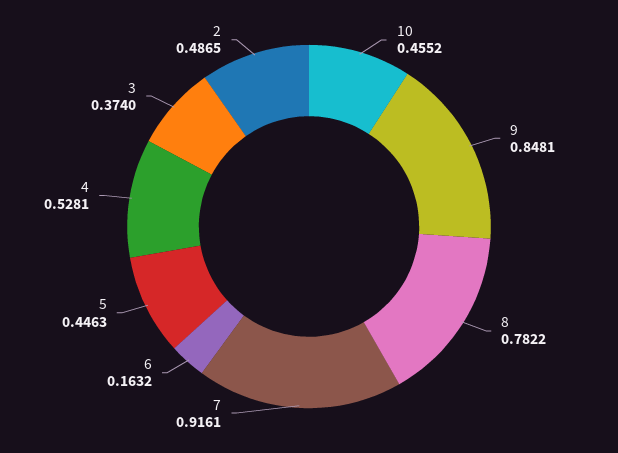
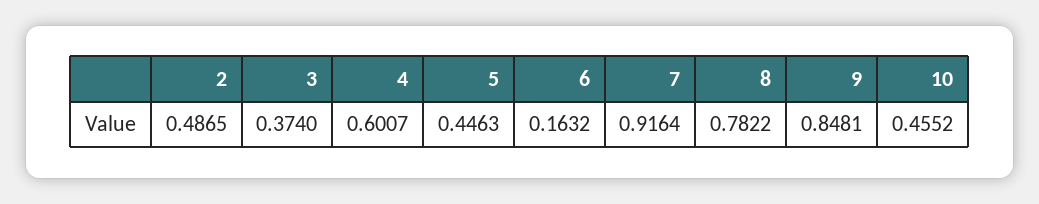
  {
    "10": 0.4552,
    "9": 0.8481,
    "8": 0.7822,
-   "7": 0.9161,
+   "7": 0.9164,
    "6": 0.1632,
    "5": 0.4463,
-   "4": 0.5281,
+   "4": 0.6007,
    "3": 0.374,
    "2": 0.4865
  }

